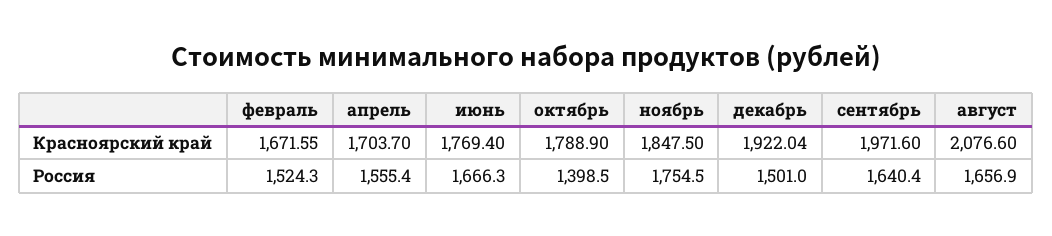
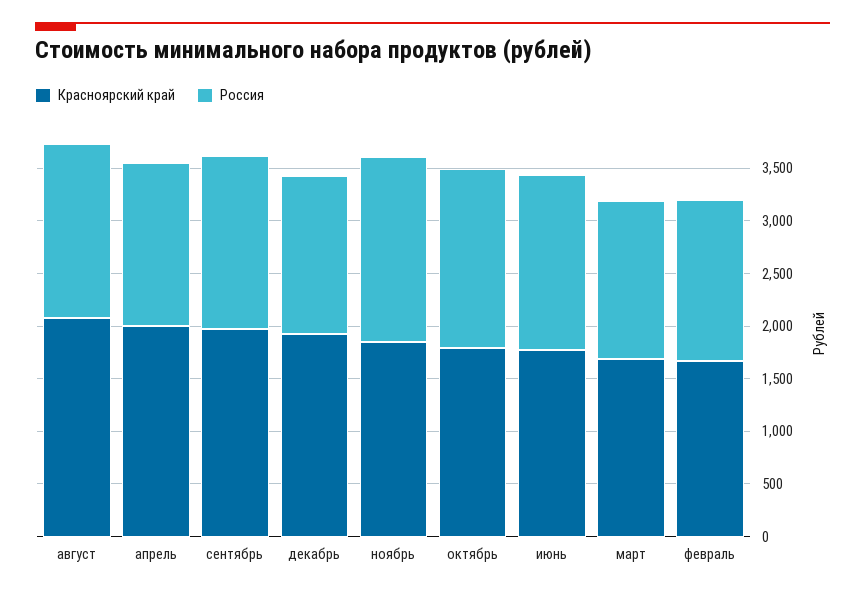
  {
    "Красноярский край": {
      "февраль": 1671.55,
-     "апрель": 1703.7,
+     "апрель": 2000,
      "июнь": 1769.4,
      "октябрь": 1788.9,
      "ноябрь": 1847.5,
      "декабрь": 1922.04,
      "сентябрь": 1971.6,
-     "август": 2076.6
+     "август": 2076.6,
+     "март": 1700
    },
    "Россия": {
      "февраль": 1524.3,
      "апрель": 1555.4,
      "июнь": 1666.3,
-     "октябрь": 1398.5,
+     "октябрь": 1700,
      "ноябрь": 1754.5,
      "декабрь": 1501,
      "сентябрь": 1640.4,
-     "август": 1656.9
+     "август": 1656.9,
+     "март": 1500
    }
  }

